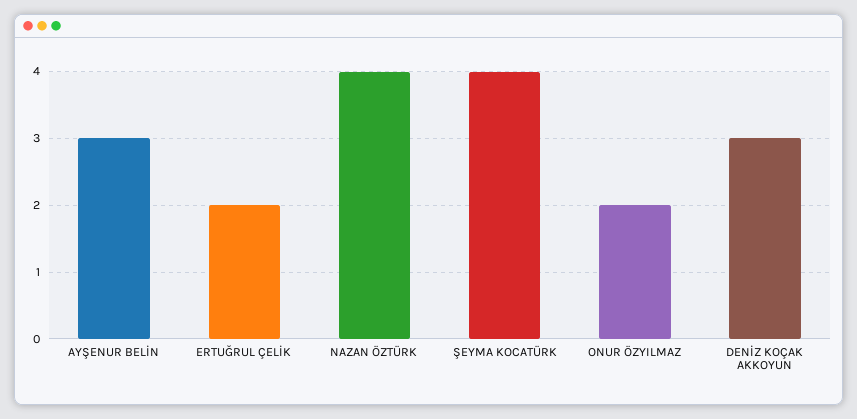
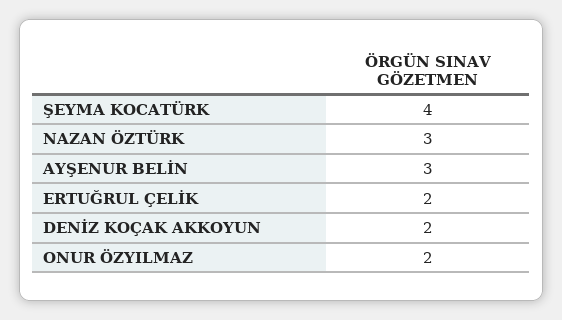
  {
    "AYŞENUR BELİN": 3,
    "ERTUĞRUL ÇELİK": 2,
-   "NAZAN ÖZTÜRK": 4,
+   "NAZAN ÖZTÜRK": 3,
    "ŞEYMA KOCATÜRK": 4,
    "ONUR ÖZYILMAZ": 2,
-   "DENİZ KOÇAK AKKOYUN": 3
+   "DENİZ KOÇAK AKKOYUN": 2
  }

